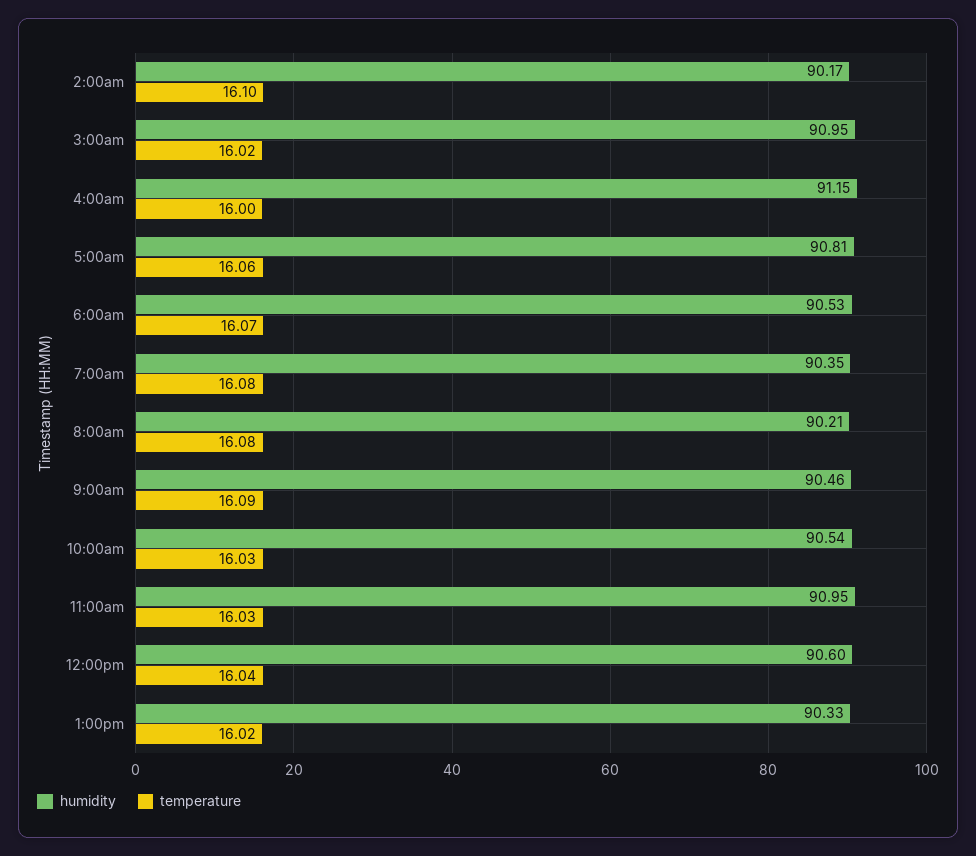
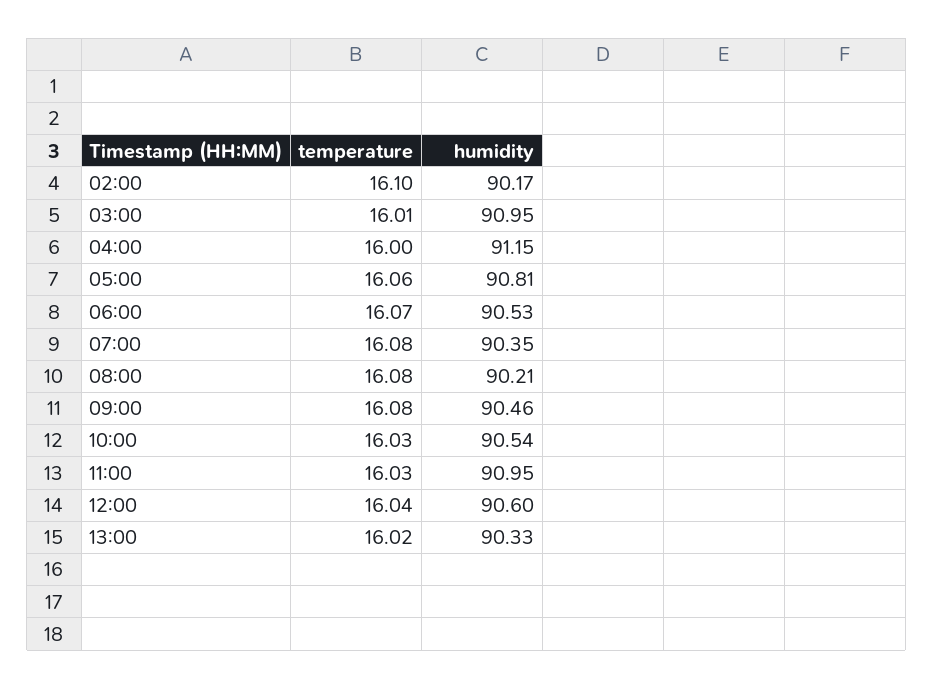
  {
    "humidity": {
      "2:00am": 90.17,
      "3:00am": 90.95,
      "4:00am": 91.15,
      "5:00am": 90.81,
      "6:00am": 90.53,
      "7:00am": 90.35,
      "8:00am": 90.21,
      "9:00am": 90.46,
      "10:00am": 90.54,
      "11:00am": 90.95,
      "12:00pm": 90.6,
      "1:00pm": 90.33
    },
    "temperature": {
      "2:00am": 16.1,
-     "3:00am": 16.02,
+     "3:00am": 16.01,
      "4:00am": 16,
      "5:00am": 16.06,
      "6:00am": 16.07,
      "7:00am": 16.08,
      "8:00am": 16.08,
-     "9:00am": 16.09,
+     "9:00am": 16.08,
      "10:00am": 16.03,
      "11:00am": 16.03,
      "12:00pm": 16.04,
      "1:00pm": 16.02
    }
  }

